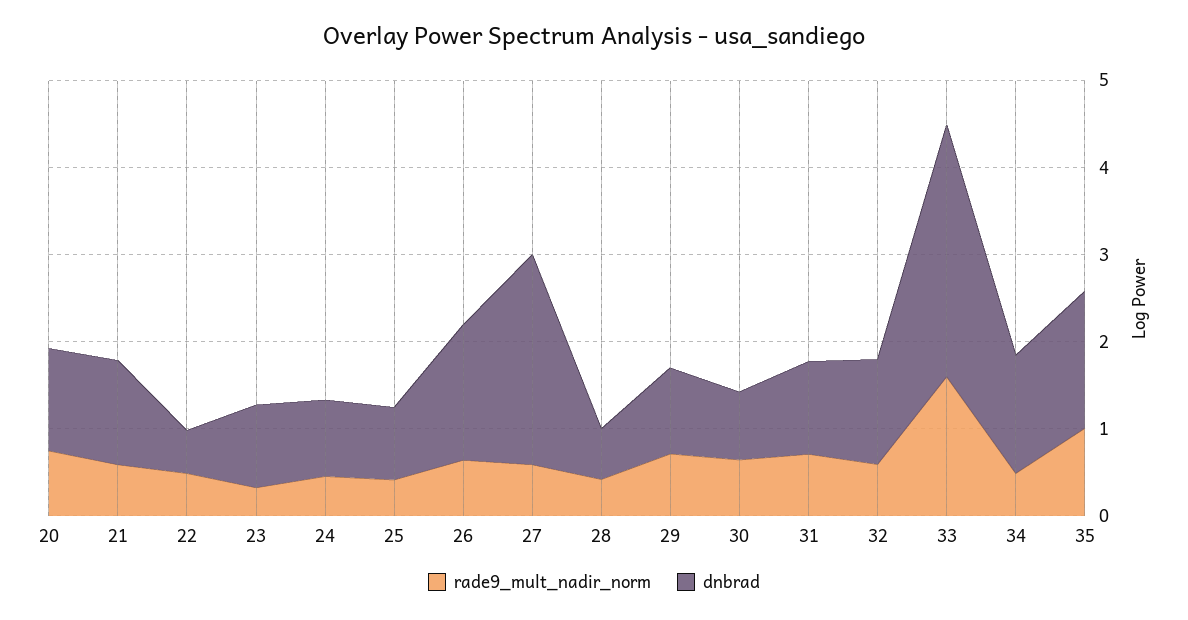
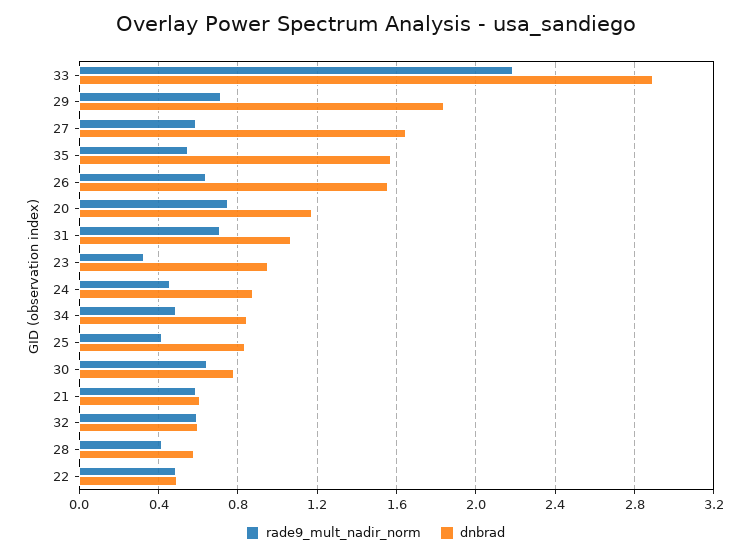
  {
    "rade9_mult_nadir_norm": {
      "20": 0.75,
      "21": 0.6,
      "22": 0.5,
      "23": 0.35,
      "24": 0.45,
      "25": 0.4,
      "26": 0.65,
      "27": 0.6,
      "28": 0.4,
      "29": 0.7,
      "30": 0.65,
      "31": 0.7,
      "32": 0.6,
-     "33": 1.6,
+     "33": 2.2,
      "34": 0.5,
-     "35": 1
+     "35": 0.55
    },
    "dnbrad": {
      "20": 1.2,
-     "21": 1.2,
+     "21": 0.6,
      "22": 0.5,
      "23": 0.95,
      "24": 0.9,
      "25": 0.85,
      "26": 1.55,
-     "27": 2.4,
+     "27": 1.65,
      "28": 0.6,
-     "29": 1,
+     "29": 1.85,
      "30": 0.8,
      "31": 1.05,
-     "32": 1.2,
+     "32": 0.6,
      "33": 2.9,
-     "34": 1.4,
+     "34": 0.85,
      "35": 1.55
    }
  }

